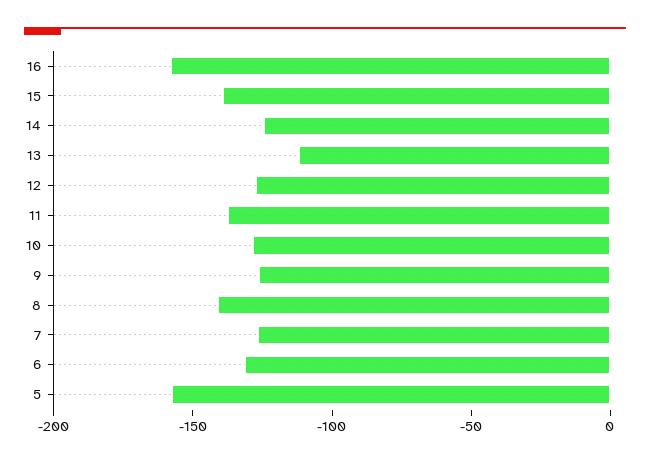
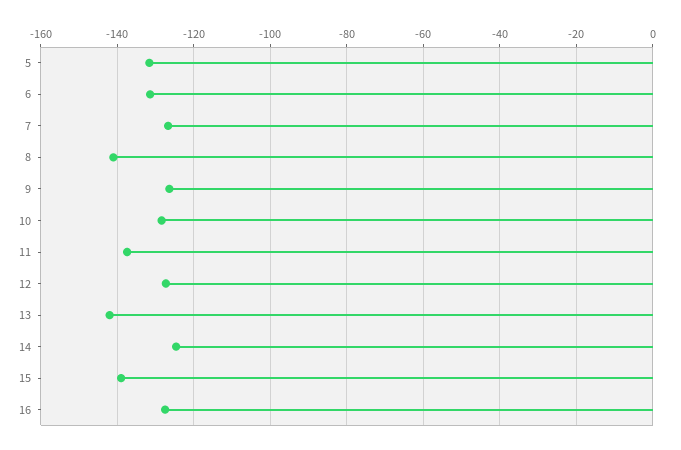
  {
-   "16": -160,
+   "16": -128,
    "15": -140,
    "14": -124,
-   "13": -110,
+   "13": -142,
    "12": -128,
    "11": -138,
    "10": -128,
    "9": -126,
    "8": -142,
    "7": -126,
    "6": -132,
-   "5": -160
+   "5": -132
  }

